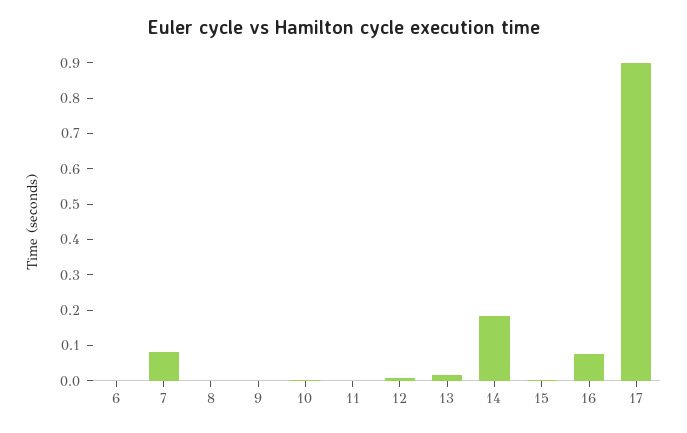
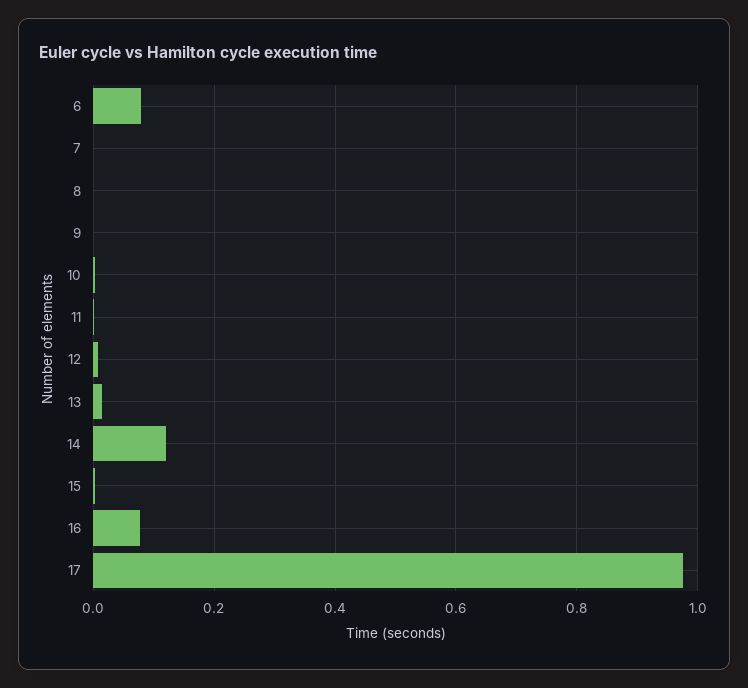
  {
-   "6": 0,
+   "6": 0.08,
-   "7": 0.075,
+   "7": 0,
    "8": 0,
    "9": 0,
    "10": 0,
    "11": 0,
    "12": 0,
    "13": 0.02,
-   "14": 0.175,
+   "14": 0.12,
    "15": 0,
    "16": 0.08,
-   "17": 0.9
+   "17": 0.98
  }

